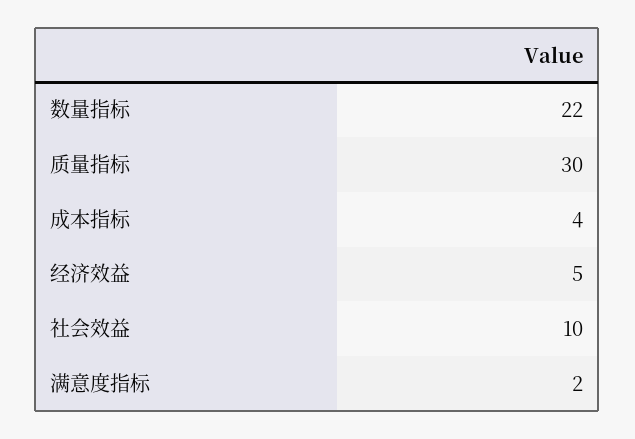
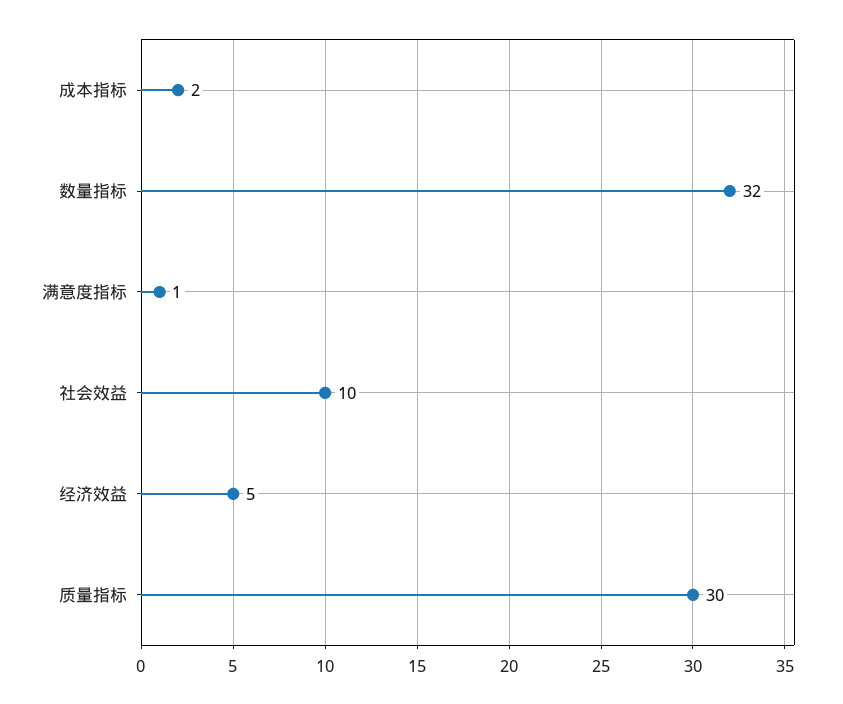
  {
-   "数量指标": 22,
+   "数量指标": 32,
    "质量指标": 30,
-   "成本指标": 4,
+   "成本指标": 2,
    "经济效益": 5,
    "社会效益": 10,
-   "满意度指标": 2
+   "满意度指标": 1
  }

